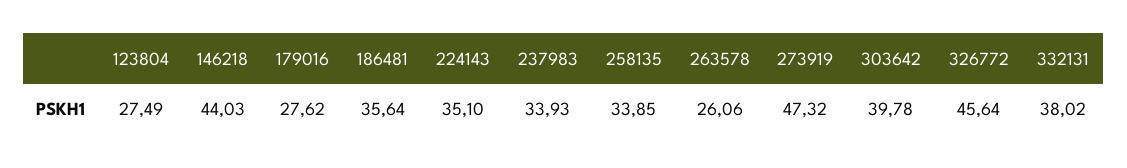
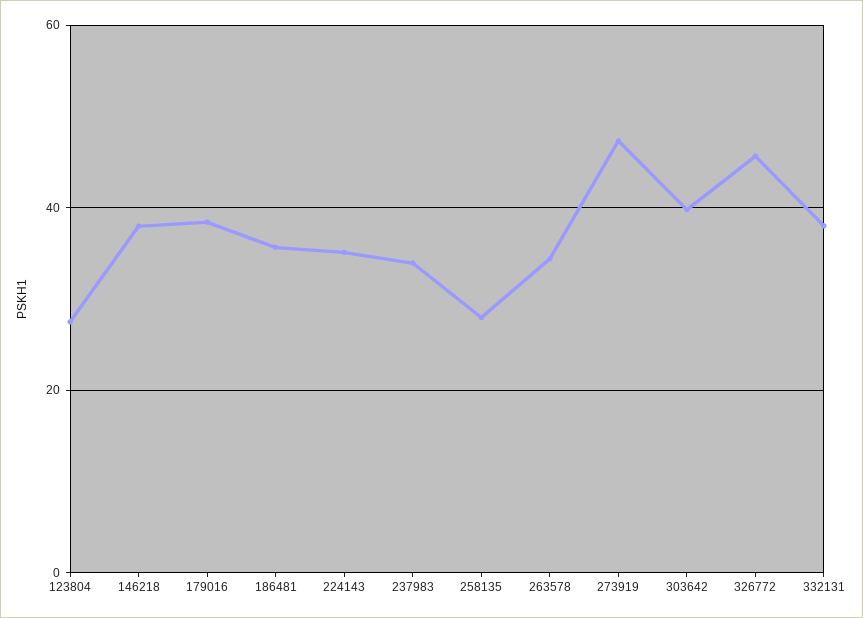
  {
    "123804": 27.49,
-   "146218": 44.03,
+   "146218": 38,
-   "179016": 27.62,
+   "179016": 38,
    "186481": 35.64,
    "224143": 35.1,
    "237983": 33.93,
-   "258135": 33.85,
+   "258135": 28,
-   "263578": 26.06,
+   "263578": 34,
    "273919": 47.32,
    "303642": 39.78,
    "326772": 45.64,
    "332131": 38.02
  }

